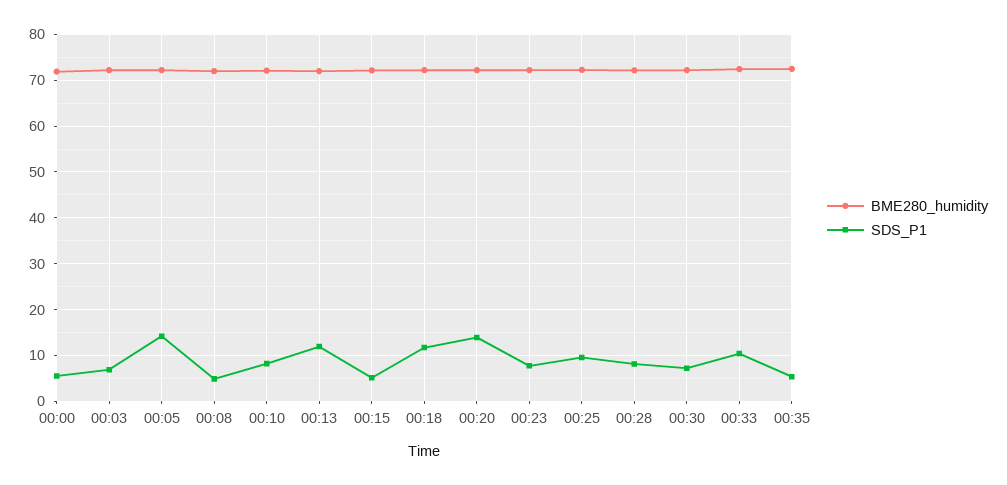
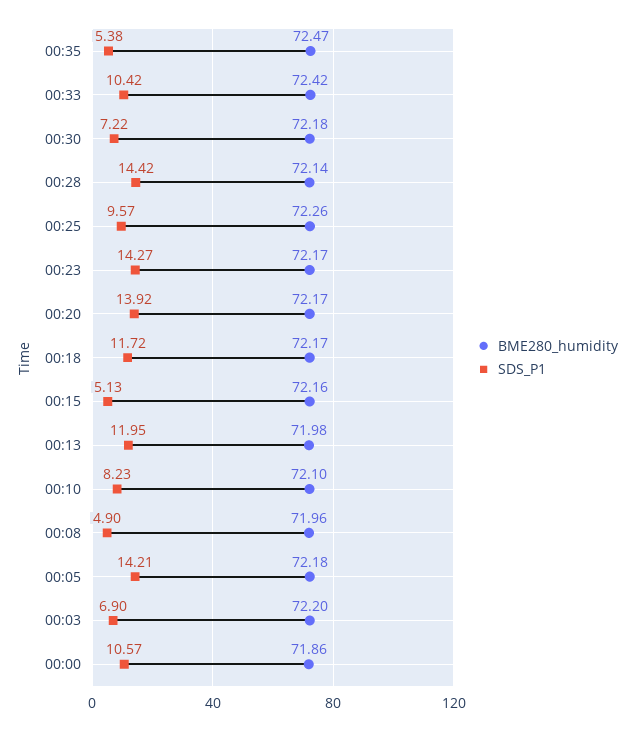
  {
    "BME280_humidity": {
      "00:00": 71.86,
      "00:03": 72.2,
      "00:05": 72.18,
      "00:08": 71.96,
      "00:10": 72.1,
      "00:13": 71.98,
      "00:15": 72.16,
      "00:18": 72.17,
      "00:20": 72.17,
      "00:23": 72.17,
      "00:25": 72.26,
      "00:28": 72.14,
      "00:30": 72.18,
      "00:33": 72.42,
      "00:35": 72.47
    },
    "SDS_P1": {
-     "00:00": 6,
+     "00:00": 10.57,
      "00:03": 6.9,
      "00:05": 14.21,
      "00:08": 4.9,
      "00:10": 8.23,
      "00:13": 11.95,
      "00:15": 5.13,
      "00:18": 11.72,
      "00:20": 13.92,
-     "00:23": 8,
+     "00:23": 14.27,
      "00:25": 9.57,
-     "00:28": 8,
+     "00:28": 14.42,
      "00:30": 7.22,
      "00:33": 10.42,
      "00:35": 5.38
    }
  }

